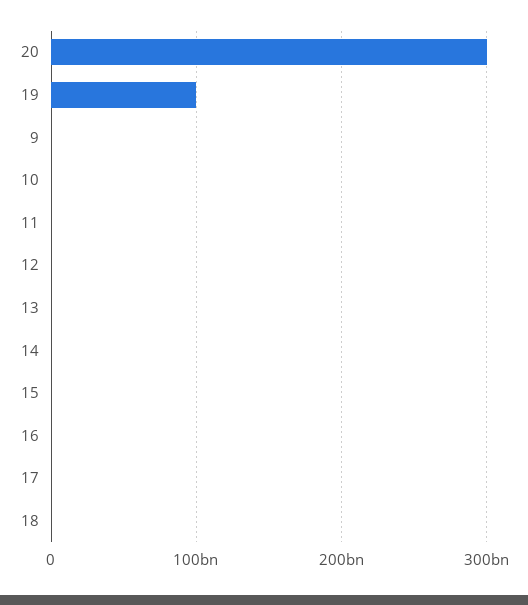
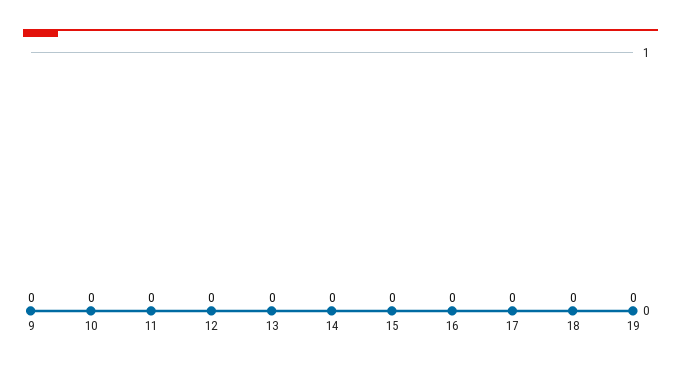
  {
-   "20": 300000000000,
-   "19": 100000000000,
+   "19": 0,
    "9": 0,
    "10": 0,
    "11": 0,
    "12": 0,
    "13": 0,
    "14": 0,
    "15": 0,
    "16": 0,
    "17": 0,
    "18": 0
  }

